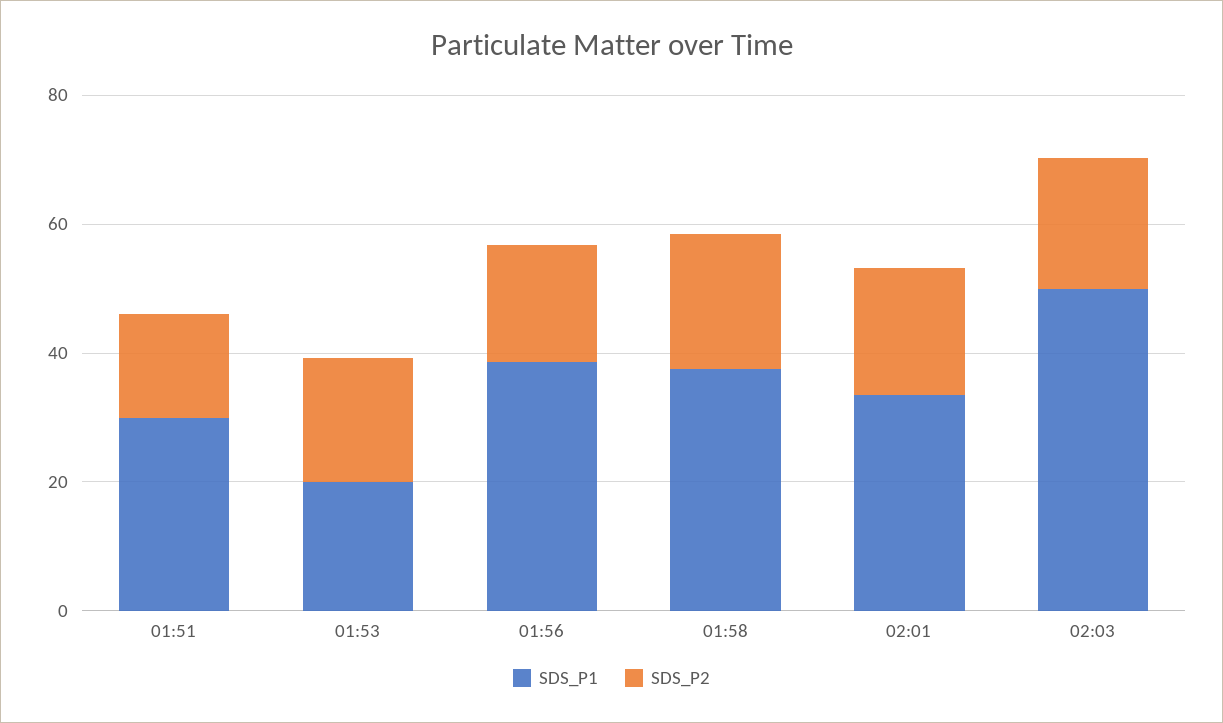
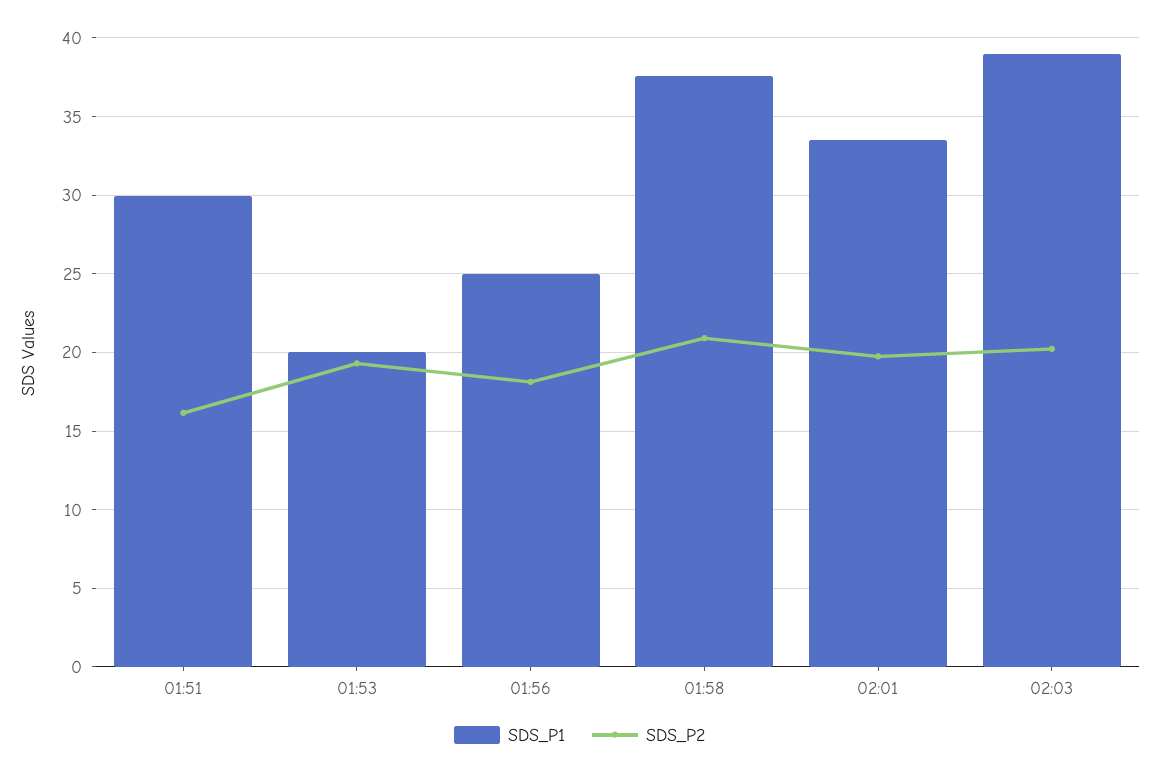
  {
    "SDS_P1": {
      "01:51": 30,
      "01:53": 20,
-     "01:56": 40,
+     "01:56": 25,
      "01:58": 37.5,
      "02:01": 33.5,
-     "02:03": 50
+     "02:03": 39
    },
    "SDS_P2": {
      "01:51": 16,
      "01:53": 19.5,
      "01:56": 18,
      "01:58": 21,
      "02:01": 20,
      "02:03": 20
    }
  }

